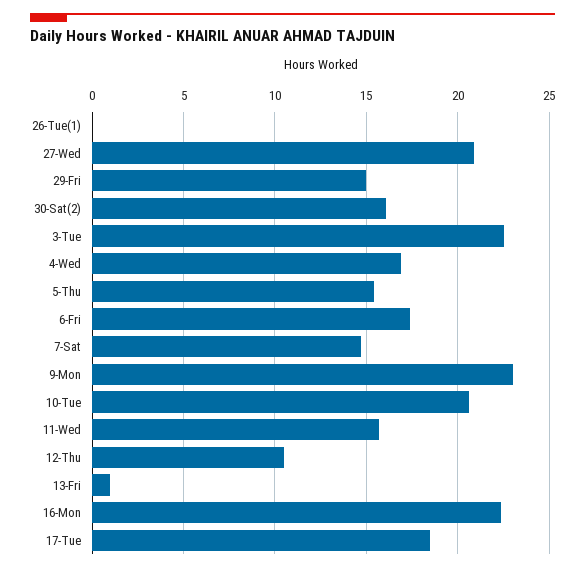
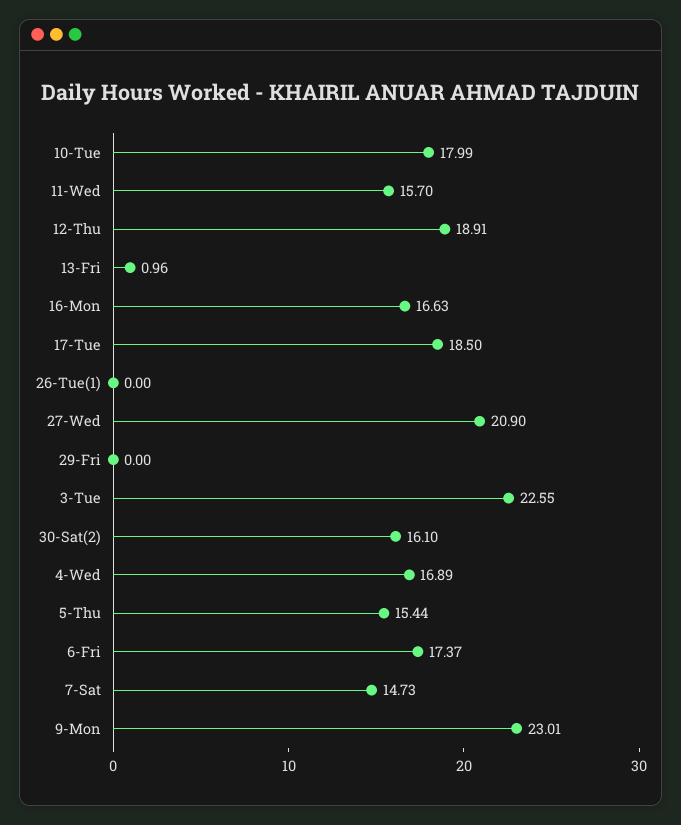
  {
    "26-Tue(1)": 0,
    "27-Wed": 20.9,
-   "29-Fri": 15,
+   "29-Fri": 0,
    "30-Sat(2)": 16.1,
    "3-Tue": 22.55,
    "4-Wed": 16.89,
    "5-Thu": 15.44,
    "6-Fri": 17.37,
    "7-Sat": 14.73,
    "9-Mon": 23.01,
-   "10-Tue": 20.5,
+   "10-Tue": 17.99,
    "11-Wed": 15.7,
-   "12-Thu": 10.5,
+   "12-Thu": 18.91,
    "13-Fri": 0.96,
-   "16-Mon": 22.5,
+   "16-Mon": 16.63,
    "17-Tue": 18.5
  }

